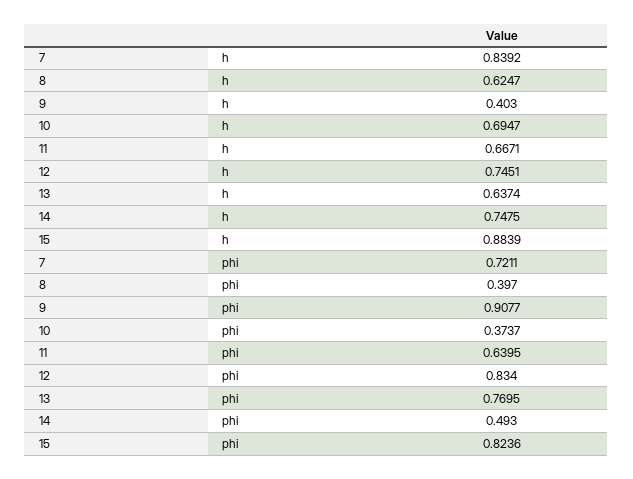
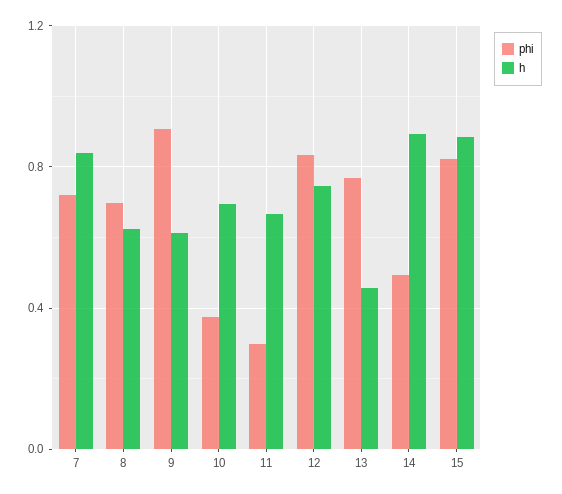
  {
    "h": {
      "7": 0.8392,
      "8": 0.6247,
-     "9": 0.403,
+     "9": 0.6,
      "10": 0.6947,
      "11": 0.6671,
      "12": 0.7451,
-     "13": 0.6374,
+     "13": 0.45,
-     "14": 0.7475,
+     "14": 0.9,
      "15": 0.8839
    },
    "phi": {
      "7": 0.7211,
-     "8": 0.397,
+     "8": 0.7,
      "9": 0.9077,
      "10": 0.3737,
-     "11": 0.6395,
+     "11": 0.3,
      "12": 0.834,
      "13": 0.7695,
      "14": 0.493,
      "15": 0.8236
    }
  }

